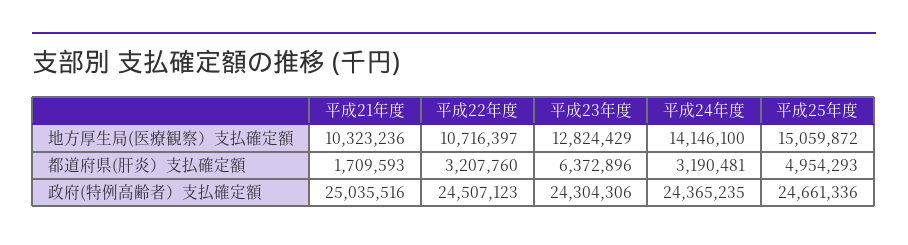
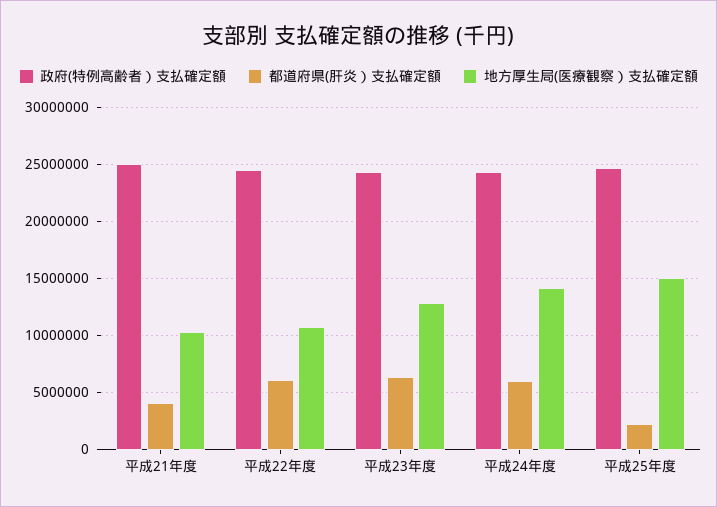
  {
    "地方厚生局(医療観察）支払確定額": {
      "平成21年度": 10323236,
      "平成22年度": 10716397,
      "平成23年度": 12824429,
      "平成24年度": 14146100,
      "平成25年度": 15059872
    },
    "都道府県(肝炎）支払確定額": {
-     "平成21年度": 1709593,
+     "平成21年度": 4000000,
-     "平成22年度": 3207760,
+     "平成22年度": 6000000,
      "平成23年度": 6372896,
-     "平成24年度": 3190481,
+     "平成24年度": 6000000,
-     "平成25年度": 4954293
+     "平成25年度": 2000000
    },
    "政府(特例高齢者）支払確定額": {
      "平成21年度": 25035516,
      "平成22年度": 24507123,
      "平成23年度": 24304306,
      "平成24年度": 24365235,
      "平成25年度": 24661336
    }
  }

